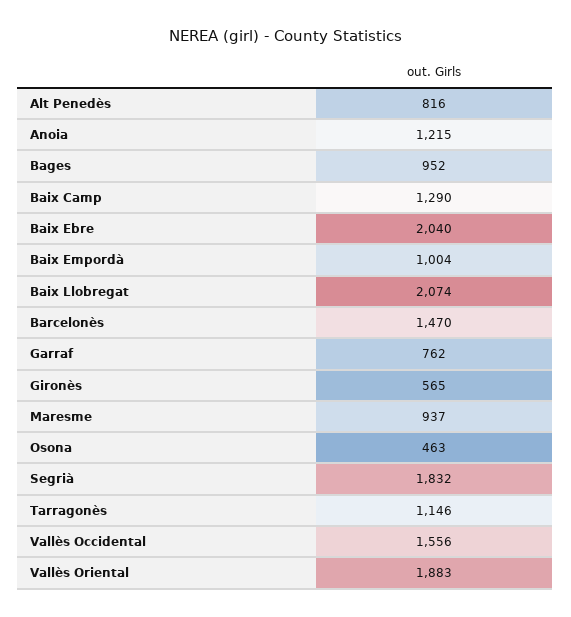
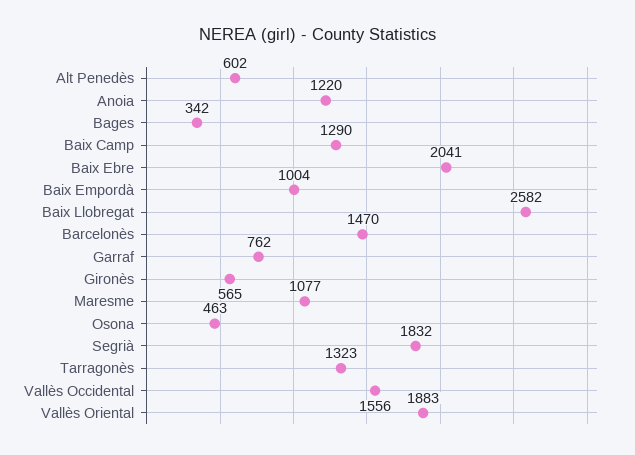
  {
-   "Alt Penedès": 816,
+   "Alt Penedès": 602,
-   "Anoia": 1215,
+   "Anoia": 1220,
-   "Bages": 952,
+   "Bages": 342,
    "Baix Camp": 1290,
-   "Baix Ebre": 2040,
+   "Baix Ebre": 2041,
    "Baix Empordà": 1004,
-   "Baix Llobregat": 2074,
+   "Baix Llobregat": 2582,
    "Barcelonès": 1470,
    "Garraf": 762,
    "Gironès": 565,
-   "Maresme": 937,
+   "Maresme": 1077,
    "Osona": 463,
    "Segrià": 1832,
-   "Tarragonès": 1146,
+   "Tarragonès": 1323,
    "Vallès Occidental": 1556,
    "Vallès Oriental": 1883
  }

